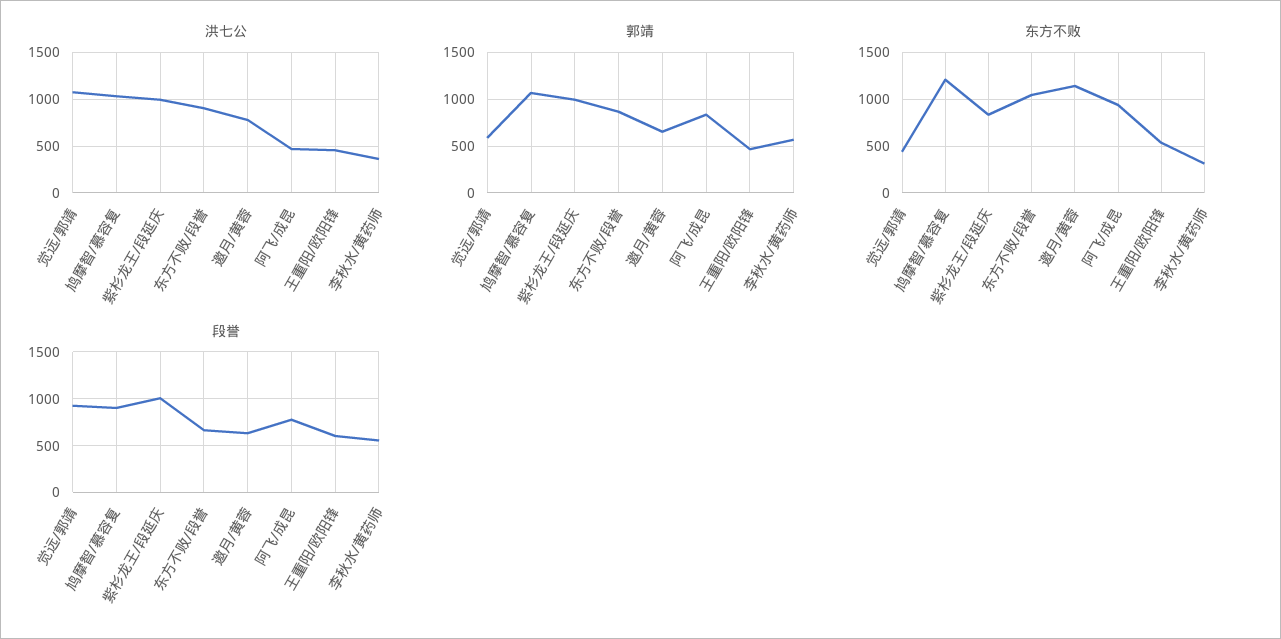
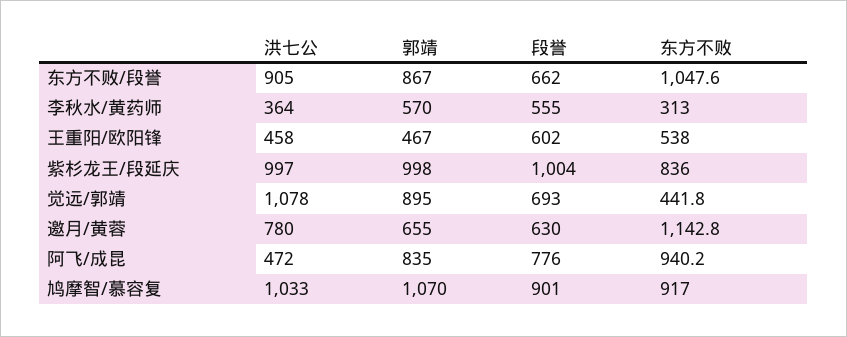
  {
    "洪七公": {
      "觉远/郭靖": 1078,
      "鸠摩智/慕容复": 1033,
      "紫杉龙王/段延庆": 997,
      "东方不败/段誉": 905,
      "邀月/黄蓉": 780,
      "阿飞/成昆": 472,
      "王重阳/欧阳锋": 458,
      "李秋水/黄药师": 364
    },
    "郭靖": {
-     "觉远/郭靖": 600,
+     "觉远/郭靖": 895,
      "鸠摩智/慕容复": 1070,
      "紫杉龙王/段延庆": 998,
      "东方不败/段誉": 867,
      "邀月/黄蓉": 655,
      "阿飞/成昆": 835,
      "王重阳/欧阳锋": 467,
      "李秋水/黄药师": 570
    },
    "东方不败": {
      "觉远/郭靖": 441.8,
-     "鸠摩智/慕容复": 1200,
+     "鸠摩智/慕容复": 917,
      "紫杉龙王/段延庆": 836,
      "东方不败/段誉": 1047.6,
      "邀月/黄蓉": 1142.8,
      "阿飞/成昆": 940.2,
      "王重阳/欧阳锋": 538,
      "李秋水/黄药师": 313
    },
    "段誉": {
-     "觉远/郭靖": 900,
+     "觉远/郭靖": 693,
      "鸠摩智/慕容复": 901,
      "紫杉龙王/段延庆": 1004,
      "东方不败/段誉": 662,
      "邀月/黄蓉": 630,
      "阿飞/成昆": 776,
      "王重阳/欧阳锋": 602,
      "李秋水/黄药师": 555
    }
  }

